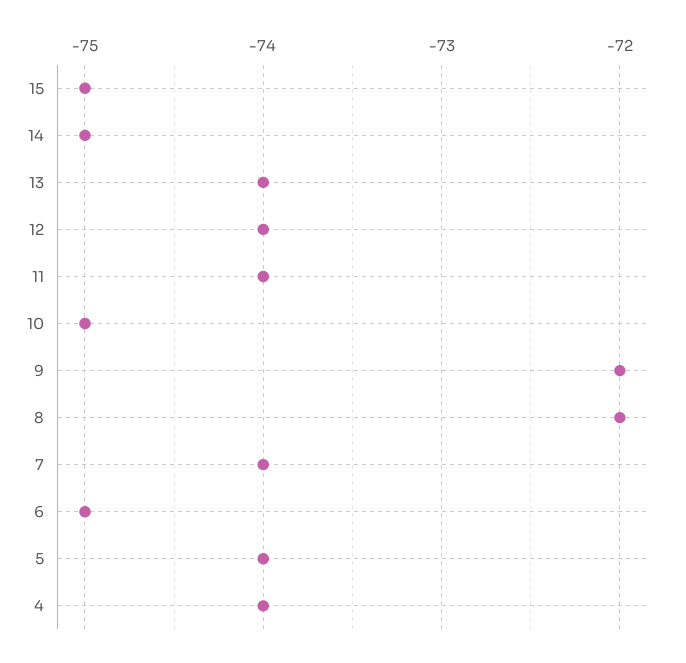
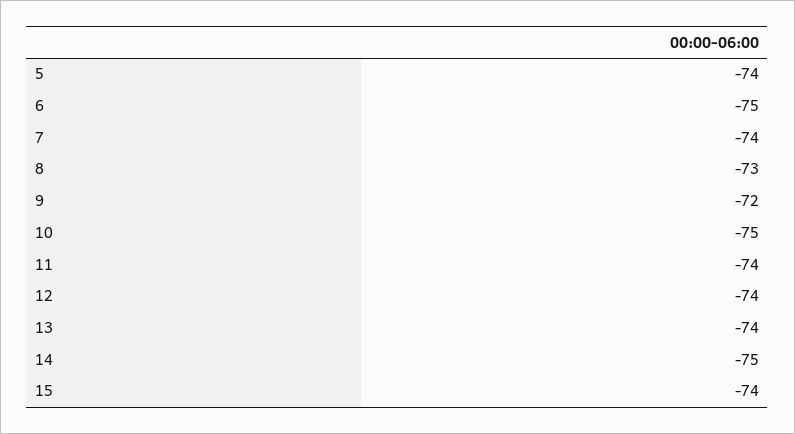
  {
-   "15": -75,
+   "15": -74,
    "14": -75,
    "13": -74,
    "12": -74,
    "11": -74,
    "10": -75,
    "9": -72,
-   "8": -72,
+   "8": -73,
    "7": -74,
    "6": -75,
-   "5": -74,
+   "5": -74
-   "4": -74
  }

